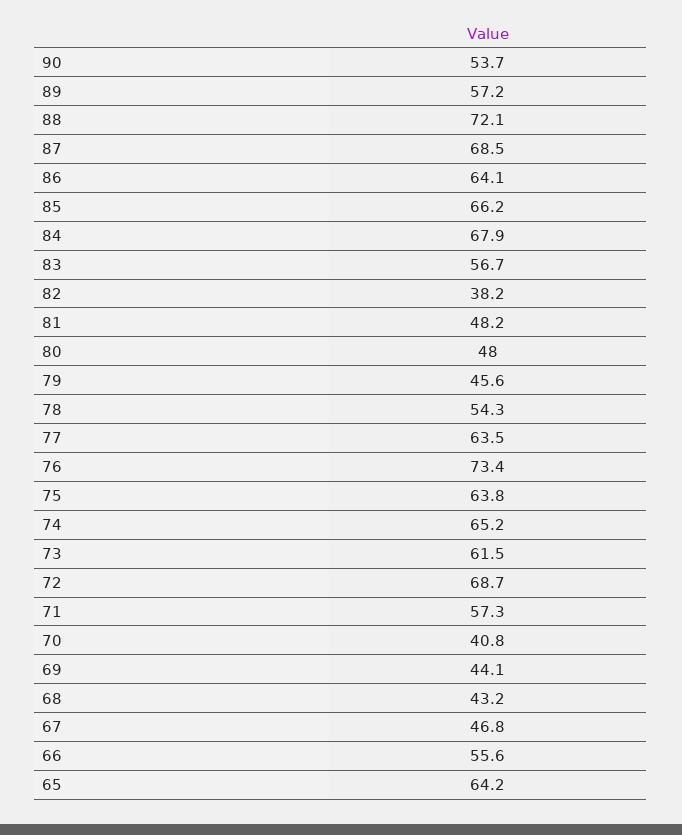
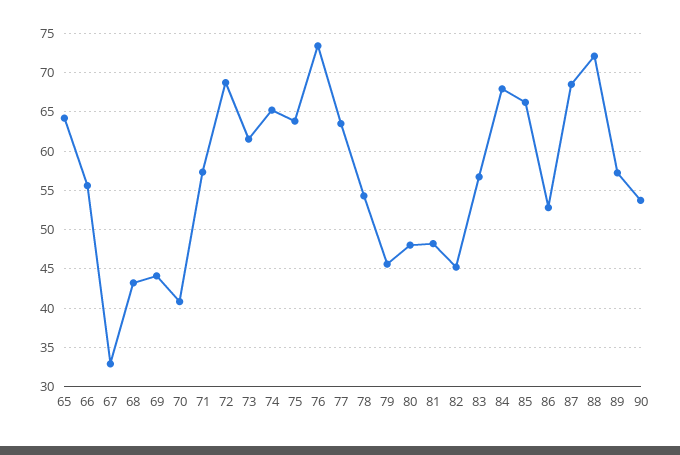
  {
    "90": 53.7,
    "89": 57.2,
    "88": 72.1,
    "87": 68.5,
-   "86": 64.1,
+   "86": 53,
    "85": 66.2,
    "84": 67.9,
    "83": 56.7,
-   "82": 38.2,
+   "82": 45,
    "81": 48.2,
    "80": 48,
    "79": 45.6,
    "78": 54.3,
    "77": 63.5,
    "76": 73.4,
    "75": 63.8,
    "74": 65.2,
    "73": 61.5,
    "72": 68.7,
    "71": 57.3,
    "70": 40.8,
    "69": 44.1,
    "68": 43.2,
-   "67": 46.8,
+   "67": 33,
    "66": 55.6,
    "65": 64.2
  }

